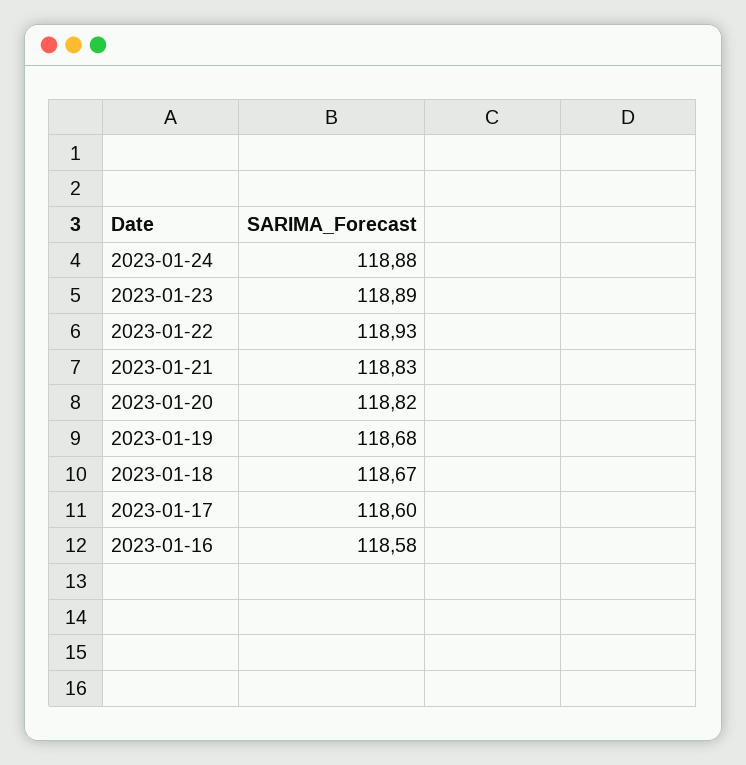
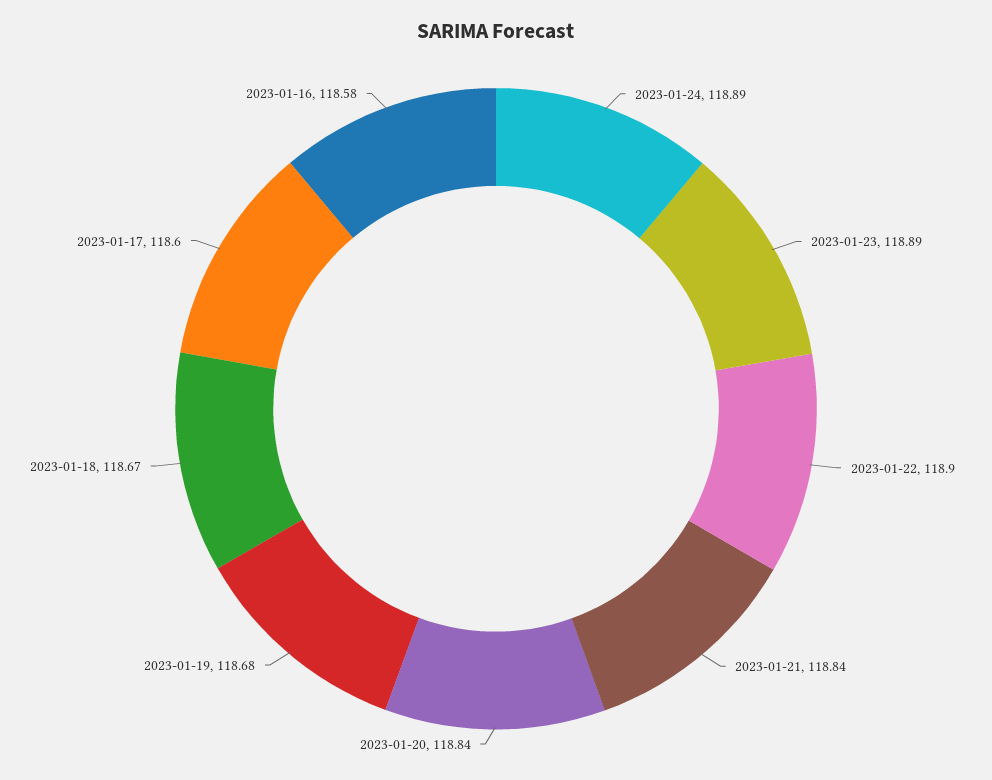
  {
-   "2023-01-24": 118.88,
+   "2023-01-24": 118.89,
    "2023-01-23": 118.89,
-   "2023-01-22": 118.93,
+   "2023-01-22": 118.9,
-   "2023-01-21": 118.83,
+   "2023-01-21": 118.84,
-   "2023-01-20": 118.82,
+   "2023-01-20": 118.84,
    "2023-01-19": 118.68,
    "2023-01-18": 118.67,
    "2023-01-17": 118.6,
    "2023-01-16": 118.58
  }

